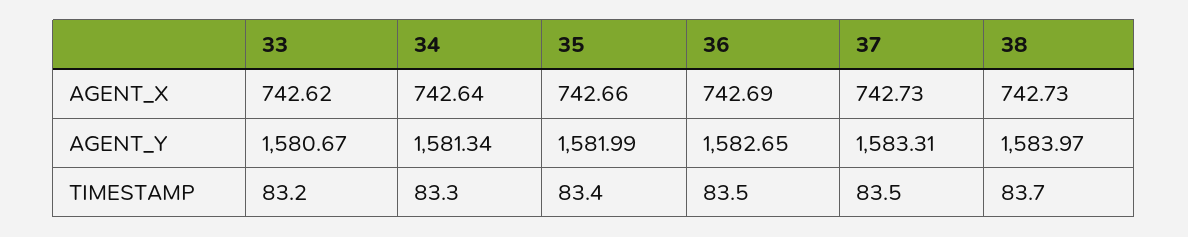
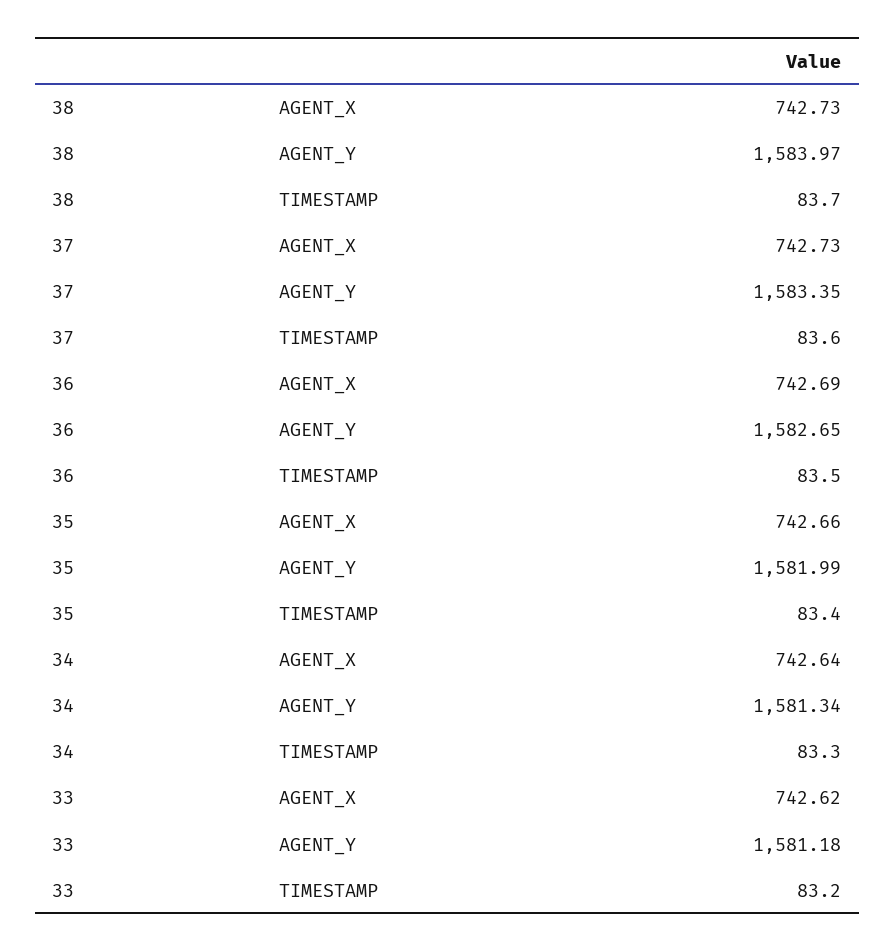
  {
    "33": {
      "AGENT_X": 742.62,
-     "AGENT_Y": 1580.67,
+     "AGENT_Y": 1581.18,
      "TIMESTAMP": 83.2
    },
    "34": {
      "AGENT_X": 742.64,
      "AGENT_Y": 1581.34,
      "TIMESTAMP": 83.3
    },
    "35": {
      "AGENT_X": 742.66,
      "AGENT_Y": 1581.99,
      "TIMESTAMP": 83.4
    },
    "36": {
      "AGENT_X": 742.69,
      "AGENT_Y": 1582.65,
      "TIMESTAMP": 83.5
    },
    "37": {
      "AGENT_X": 742.73,
-     "AGENT_Y": 1583.31,
+     "AGENT_Y": 1583.35,
-     "TIMESTAMP": 83.5
+     "TIMESTAMP": 83.6
    },
    "38": {
      "AGENT_X": 742.73,
      "AGENT_Y": 1583.97,
      "TIMESTAMP": 83.7
    }
  }

